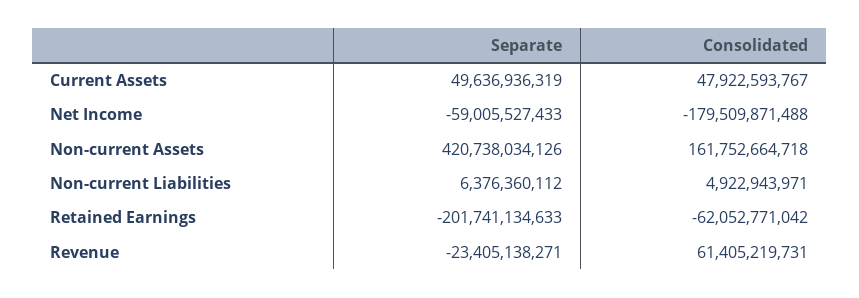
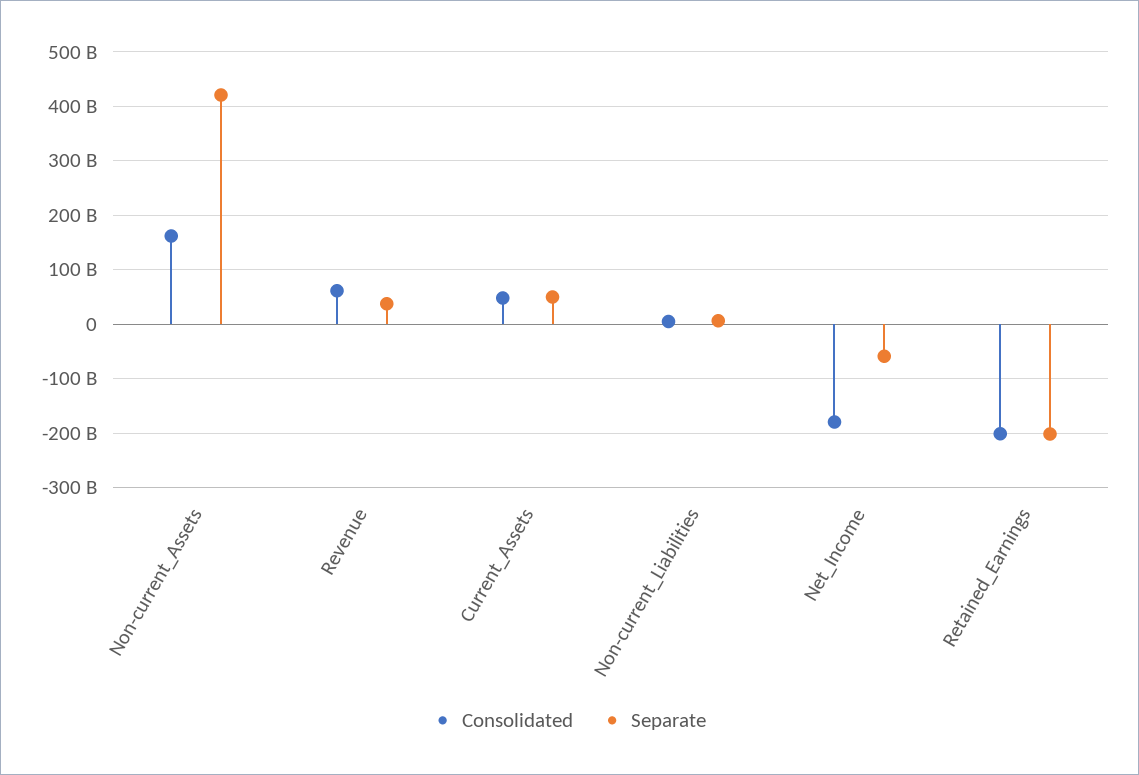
  {
    "Separate": {
      "Current Assets": 49636936319,
      "Net Income": -59005527433,
      "Non-current Assets": 420738034126,
      "Non-current Liabilities": 6376360112,
      "Retained Earnings": -201741134633,
-     "Revenue": -23405138271
+     "Revenue": 40000000000
    },
    "Consolidated": {
      "Current Assets": 47922593767,
      "Net Income": -179509871488,
      "Non-current Assets": 161752664718,
      "Non-current Liabilities": 4922943971,
-     "Retained Earnings": -62052771042,
+     "Retained Earnings": -200000000000,
      "Revenue": 61405219731
    }
  }

